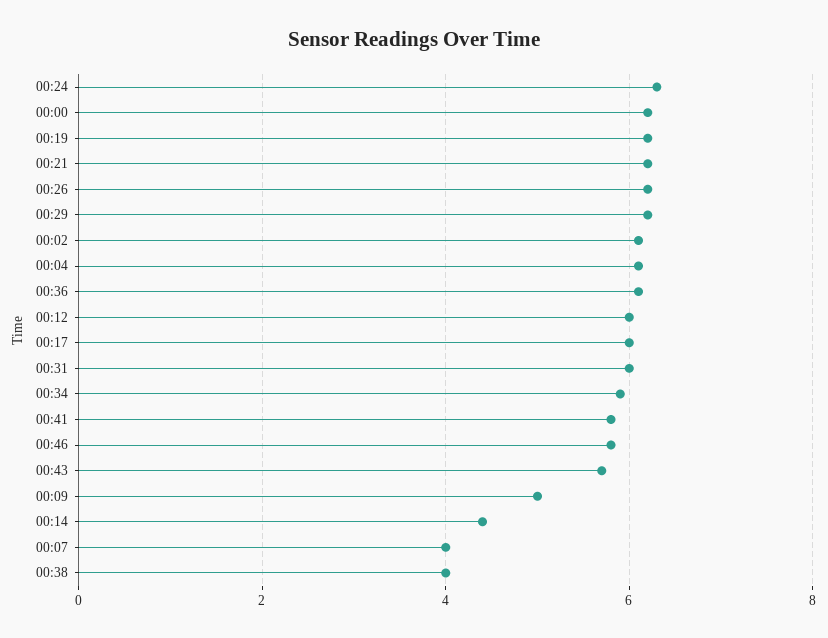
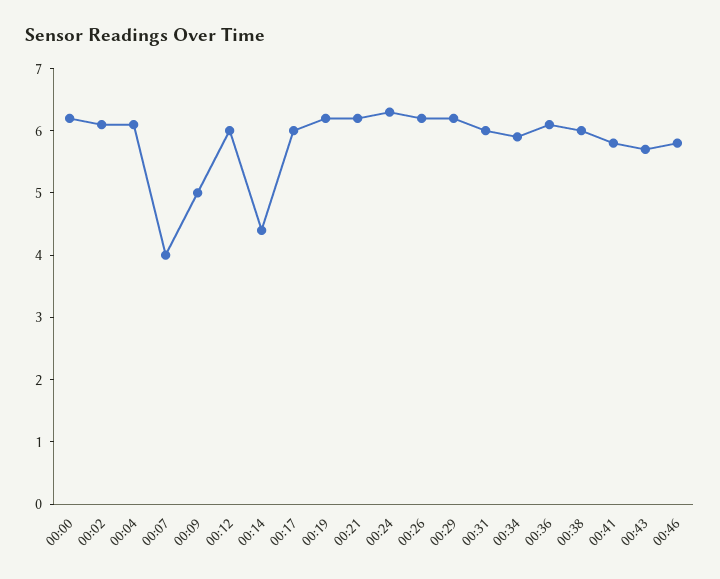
  {
    "00:24": 6.5,
    "00:00": 6,
    "00:19": 6,
    "00:21": 6,
    "00:26": 6,
    "00:29": 6,
    "00:02": 6,
    "00:04": 6,
    "00:36": 6,
    "00:12": 6,
    "00:17": 6,
    "00:31": 6,
    "00:34": 6,
    "00:41": 6,
    "00:46": 6,
    "00:43": 5.5,
    "00:09": 5,
    "00:14": 4.5,
    "00:07": 4,
-   "00:38": 4
+   "00:38": 6
  }

